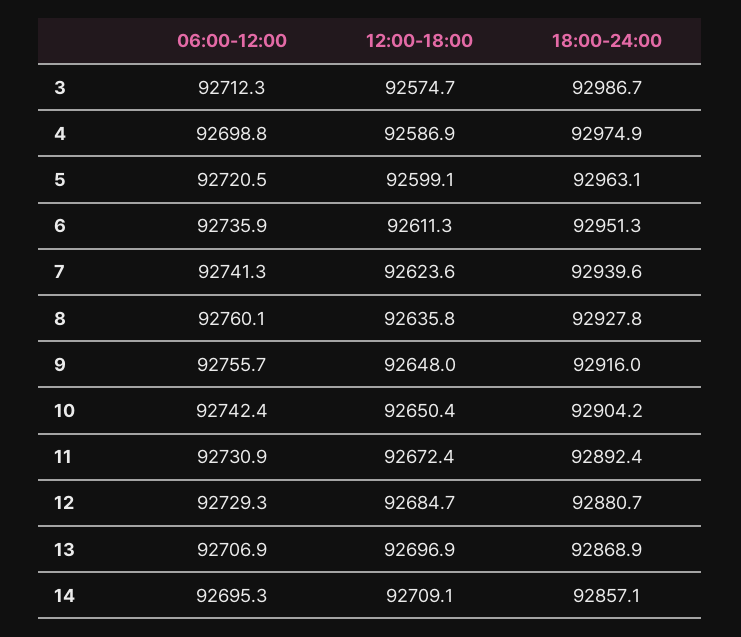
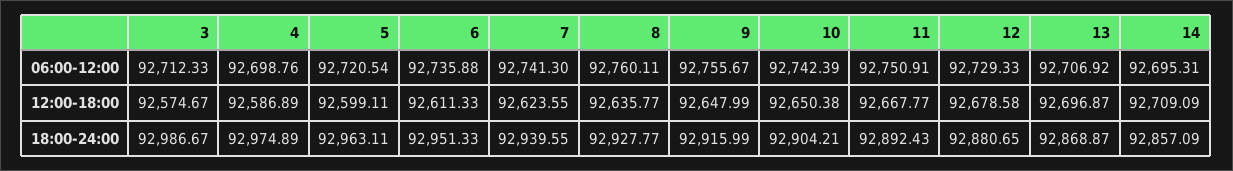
  {
    "06:00-12:00": {
      "3": 92712.33,
      "4": 92698.76,
      "5": 92720.54,
      "6": 92735.88,
      "7": 92741.3,
      "8": 92760.11,
      "9": 92755.67,
      "10": 92742.39,
-     "11": 92730.9,
+     "11": 92750.91,
      "12": 92729.33,
      "13": 92706.92,
      "14": 92695.31
    },
    "12:00-18:00": {
      "3": 92574.67,
      "4": 92586.89,
      "5": 92599.11,
      "6": 92611.33,
      "7": 92623.55,
      "8": 92635.77,
      "9": 92647.99,
      "10": 92650.38,
-     "11": 92672.4,
+     "11": 92667.77,
-     "12": 92684.7,
+     "12": 92678.58,
      "13": 92696.87,
      "14": 92709.09
    },
    "18:00-24:00": {
      "3": 92986.67,
      "4": 92974.89,
      "5": 92963.11,
      "6": 92951.33,
      "7": 92939.55,
      "8": 92927.77,
      "9": 92915.99,
      "10": 92904.21,
      "11": 92892.43,
      "12": 92880.65,
      "13": 92868.87,
      "14": 92857.09
    }
  }

